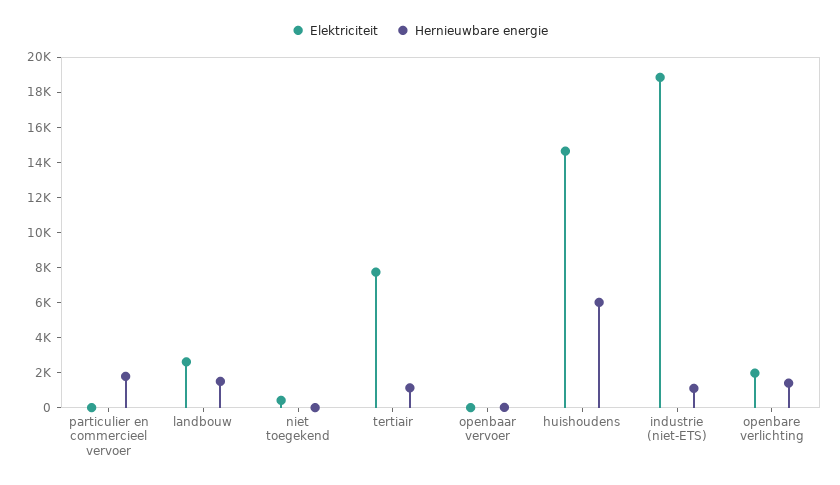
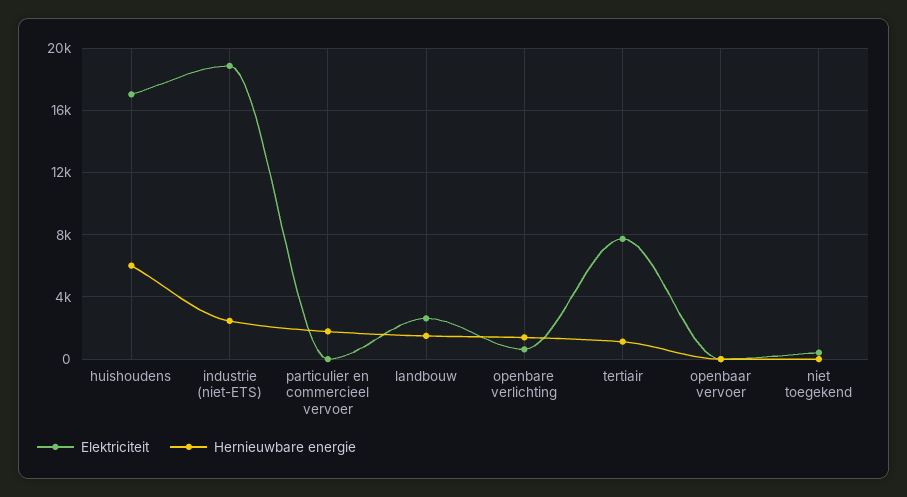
  {
    "Elektriciteit": {
      "particulier en commercieel vervoer": 0,
      "landbouw": 2500,
      "niet toegekend": 500,
      "tertiair": 7500,
      "openbaar vervoer": 0,
-     "huishoudens": 14500,
+     "huishoudens": 17000,
      "industrie (niet-ETS)": 19000,
-     "openbare verlichting": 2000
+     "openbare verlichting": 500
    },
    "Hernieuwbare energie": {
      "particulier en commercieel vervoer": 2000,
      "landbouw": 1500,
      "niet toegekend": 0,
      "tertiair": 1000,
      "openbaar vervoer": 0,
      "huishoudens": 6000,
-     "industrie (niet-ETS)": 1000,
+     "industrie (niet-ETS)": 2500,
      "openbare verlichting": 1500
    }
  }

